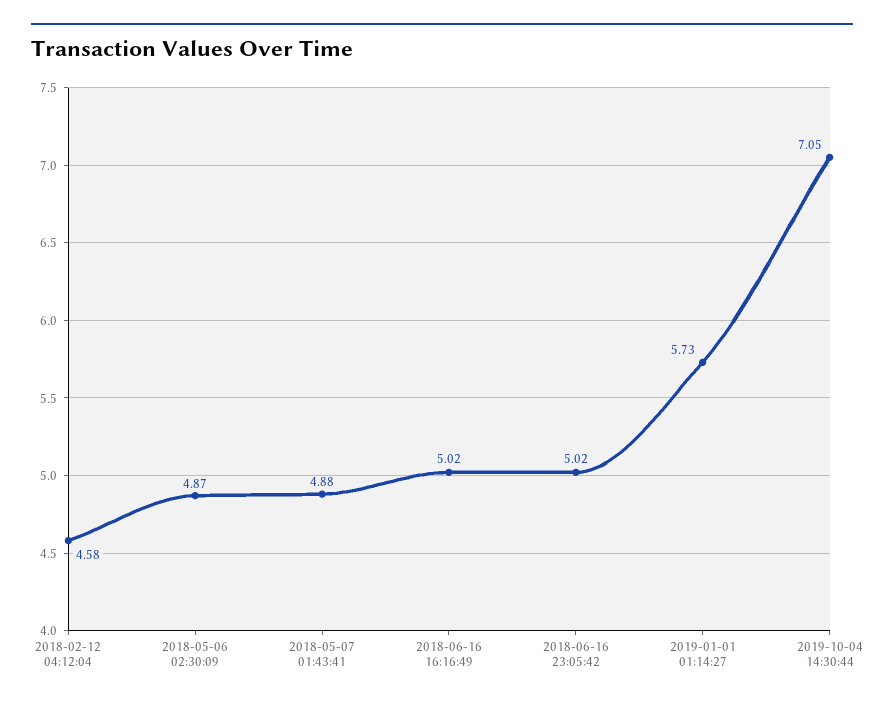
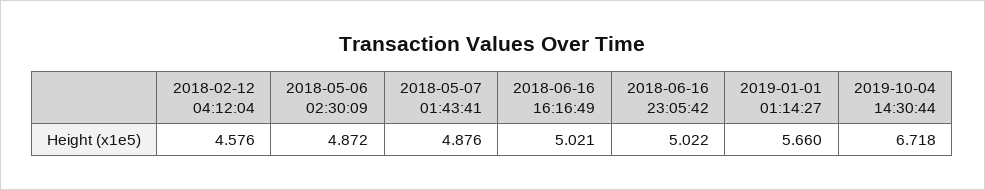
  {
    "2018-02-12 04:12:04": 4.576,
    "2018-05-06 02:30:09": 4.872,
    "2018-05-07 01:43:41": 4.876,
    "2018-06-16 16:16:49": 5.021,
    "2018-06-16 23:05:42": 5.022,
-   "2019-01-01 01:14:27": 5.73,
+   "2019-01-01 01:14:27": 5.66,
-   "2019-10-04 14:30:44": 7.05
+   "2019-10-04 14:30:44": 6.718
  }

